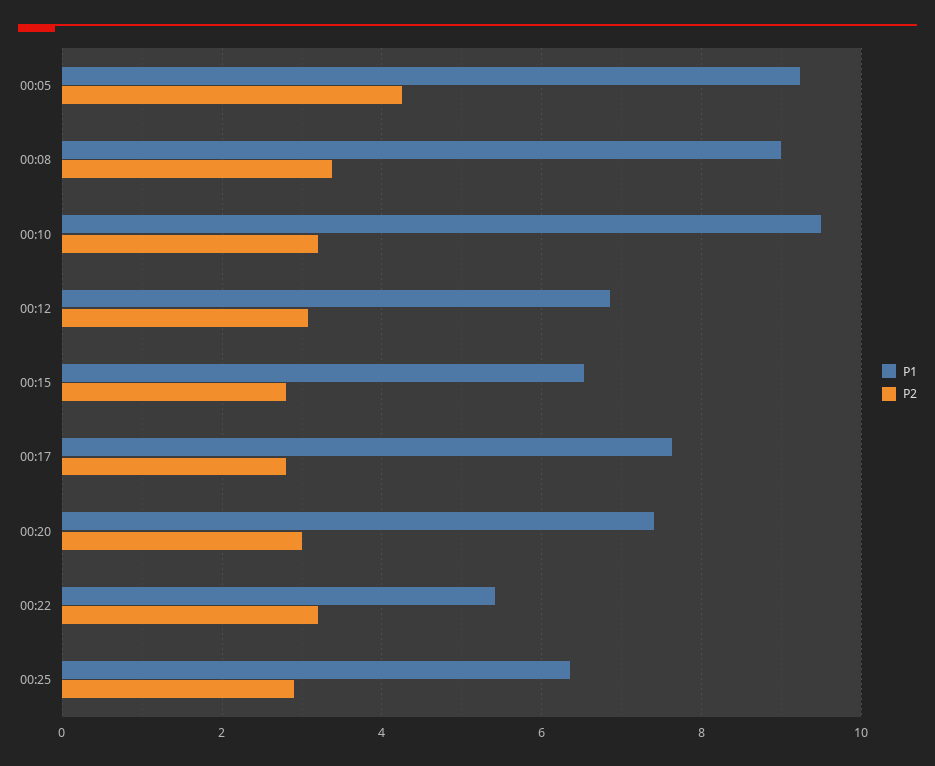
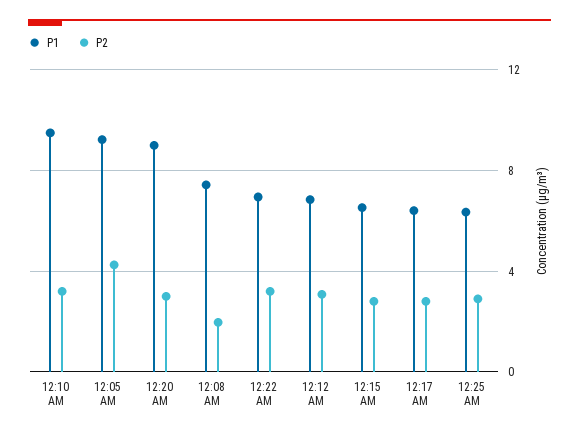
  {
    "P1": {
      "00:05": 9.2,
-     "00:08": 9,
+     "00:08": 7.5,
      "00:10": 9.6,
      "00:12": 6.8,
      "00:15": 6.6,
-     "00:17": 7.6,
+     "00:17": 6.5,
-     "00:20": 7.4,
+     "00:20": 9,
-     "00:22": 5.4,
+     "00:22": 7,
      "00:25": 6.4
    },
    "P2": {
      "00:05": 4.2,
-     "00:08": 3.4,
+     "00:08": 2,
      "00:10": 3.2,
      "00:12": 3,
      "00:15": 2.8,
      "00:17": 2.8,
      "00:20": 3,
      "00:22": 3.2,
      "00:25": 3
    }
  }

